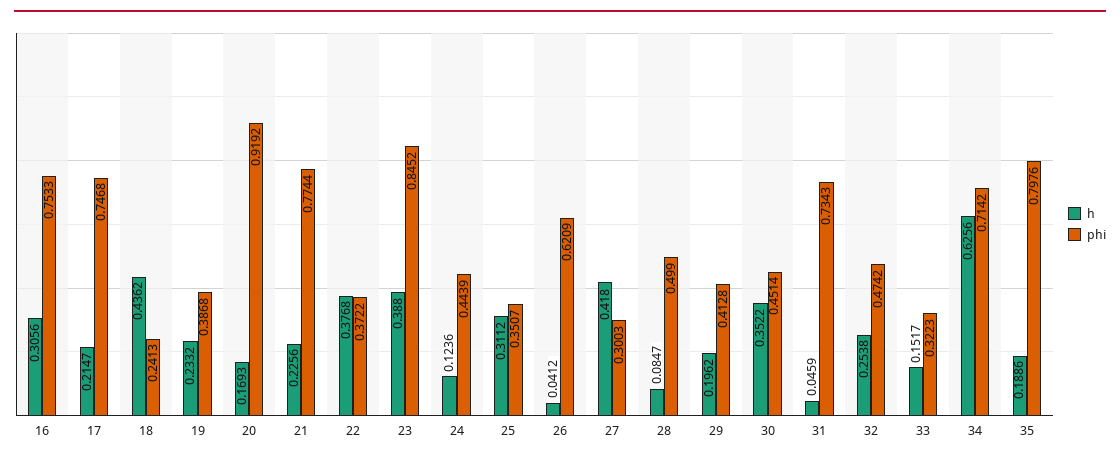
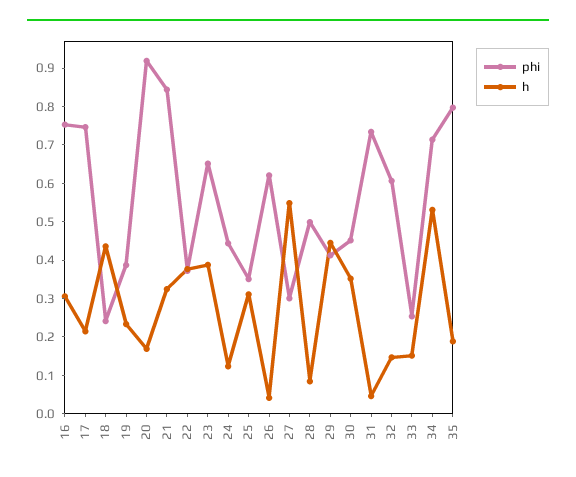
  {
    "h": {
      "16": 0.3056,
      "17": 0.2147,
      "18": 0.4362,
      "19": 0.2332,
      "20": 0.1693,
-     "21": 0.2256,
+     "21": 0.325,
      "22": 0.3768,
      "23": 0.388,
      "24": 0.1236,
      "25": 0.3112,
      "26": 0.0412,
-     "27": 0.418,
+     "27": 0.55,
      "28": 0.0847,
-     "29": 0.1962,
+     "29": 0.45,
      "30": 0.3522,
      "31": 0.0459,
-     "32": 0.2538,
+     "32": 0.15,
      "33": 0.1517,
-     "34": 0.6256,
+     "34": 0.525,
      "35": 0.1886
    },
    "phi": {
      "16": 0.7533,
      "17": 0.7468,
      "18": 0.2413,
      "19": 0.3868,
      "20": 0.9192,
-     "21": 0.7744,
+     "21": 0.85,
      "22": 0.3722,
-     "23": 0.8452,
+     "23": 0.65,
      "24": 0.4439,
      "25": 0.3507,
      "26": 0.6209,
      "27": 0.3003,
      "28": 0.499,
      "29": 0.4128,
      "30": 0.4514,
      "31": 0.7343,
-     "32": 0.4742,
+     "32": 0.6,
-     "33": 0.3223,
+     "33": 0.25,
      "34": 0.7142,
      "35": 0.7976
    }
  }

